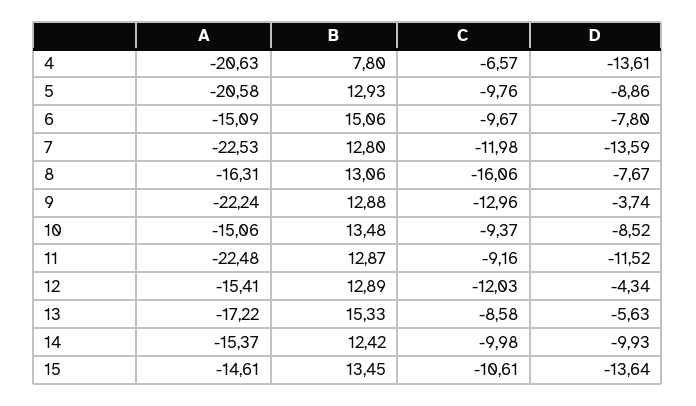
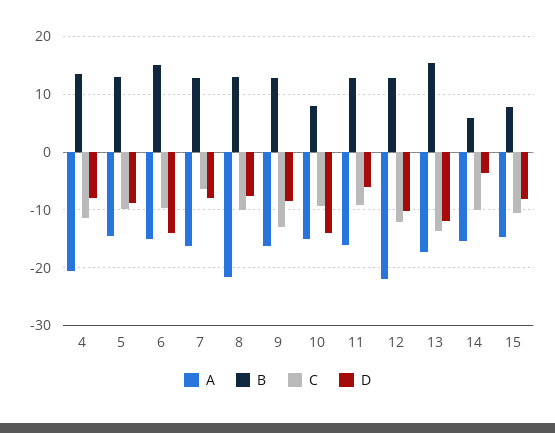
  {
    "A": {
      "4": -20.63,
-     "5": -20.58,
+     "5": -14,
      "6": -15.09,
-     "7": -22.53,
+     "7": -16,
-     "8": -16.31,
+     "8": -22,
-     "9": -22.24,
+     "9": -16,
      "10": -15.06,
-     "11": -22.48,
+     "11": -16,
-     "12": -15.41,
+     "12": -22,
      "13": -17.22,
      "14": -15.37,
      "15": -14.61
    },
    "B": {
-     "4": 7.8,
+     "4": 14,
      "5": 12.93,
      "6": 15.06,
      "7": 12.8,
      "8": 13.06,
      "9": 12.88,
-     "10": 13.48,
+     "10": 8,
      "11": 12.87,
      "12": 12.89,
      "13": 15.33,
-     "14": 12.42,
+     "14": 6,
-     "15": 13.45
+     "15": 8
    },
    "C": {
-     "4": -6.57,
+     "4": -12,
      "5": -9.76,
      "6": -9.67,
-     "7": -11.98,
+     "7": -6,
-     "8": -16.06,
+     "8": -10,
      "9": -12.96,
      "10": -9.37,
      "11": -9.16,
      "12": -12.03,
-     "13": -8.58,
+     "13": -14,
      "14": -9.98,
      "15": -10.61
    },
    "D": {
-     "4": -13.61,
+     "4": -8,
      "5": -8.86,
-     "6": -7.8,
+     "6": -14,
-     "7": -13.59,
+     "7": -8,
      "8": -7.67,
-     "9": -3.74,
+     "9": -8,
-     "10": -8.52,
+     "10": -14,
-     "11": -11.52,
+     "11": -6,
-     "12": -4.34,
+     "12": -10,
-     "13": -5.63,
+     "13": -12,
-     "14": -9.93,
+     "14": -4,
-     "15": -13.64
+     "15": -8
    }
  }

